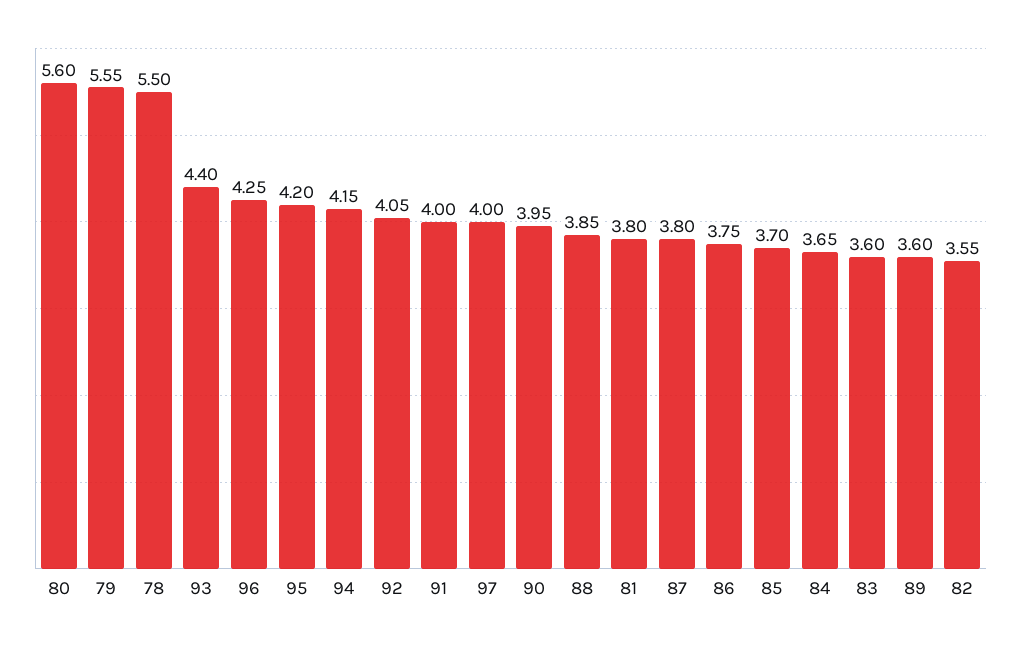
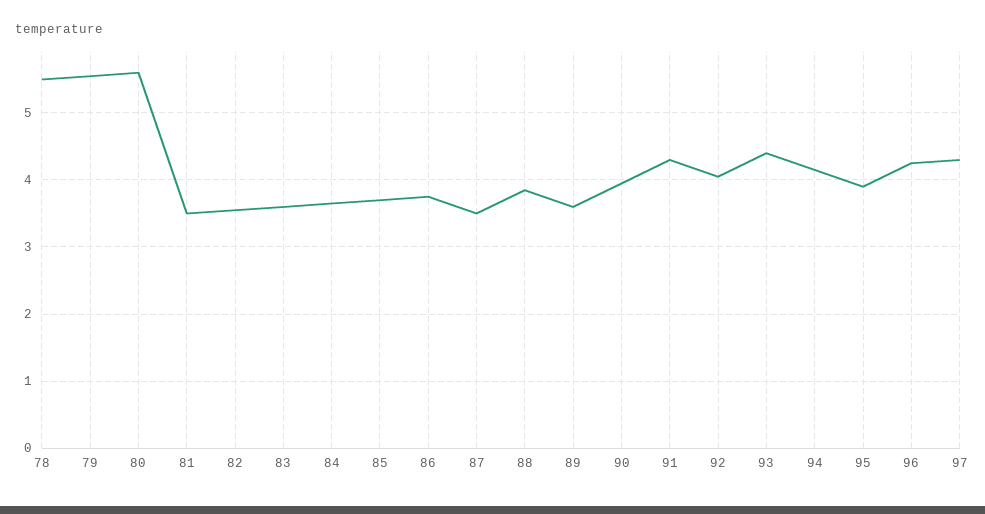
  {
    "80": 5.6,
    "79": 5.55,
    "78": 5.5,
    "93": 4.4,
    "96": 4.25,
-   "95": 4.2,
+   "95": 3.9,
    "94": 4.15,
    "92": 4.05,
-   "91": 4,
+   "91": 4.3,
-   "97": 4,
+   "97": 4.3,
    "90": 3.95,
    "88": 3.85,
-   "81": 3.8,
+   "81": 3.5,
-   "87": 3.8,
+   "87": 3.5,
    "86": 3.75,
    "85": 3.7,
    "84": 3.65,
    "83": 3.6,
    "89": 3.6,
    "82": 3.55
  }

